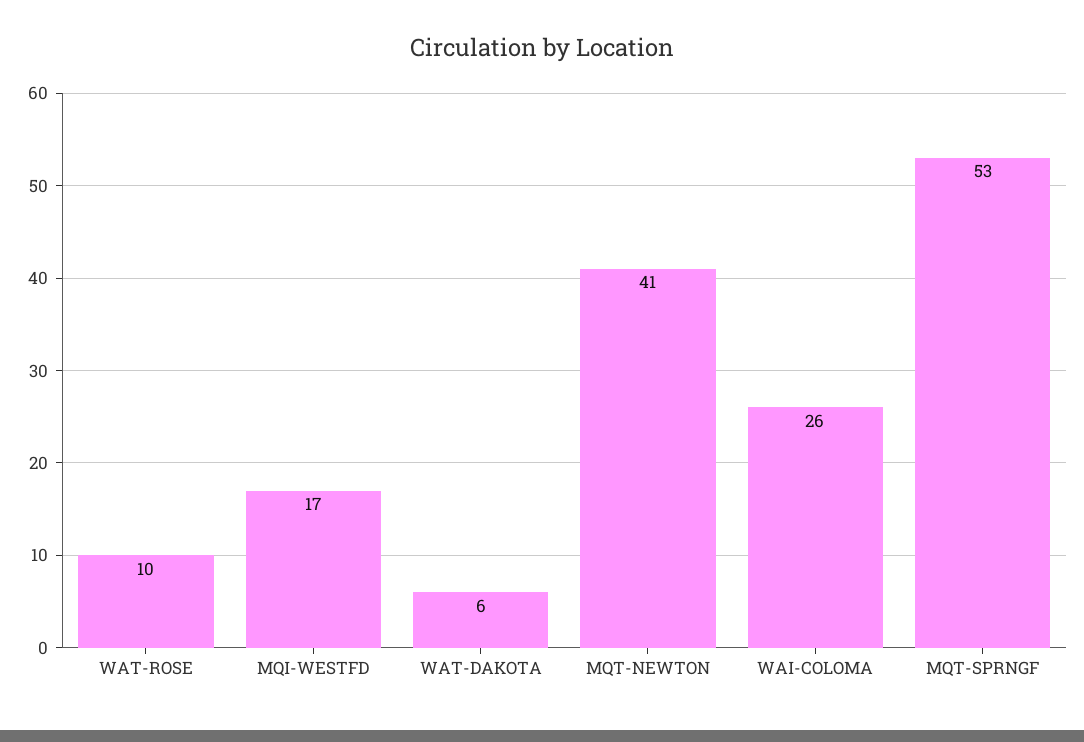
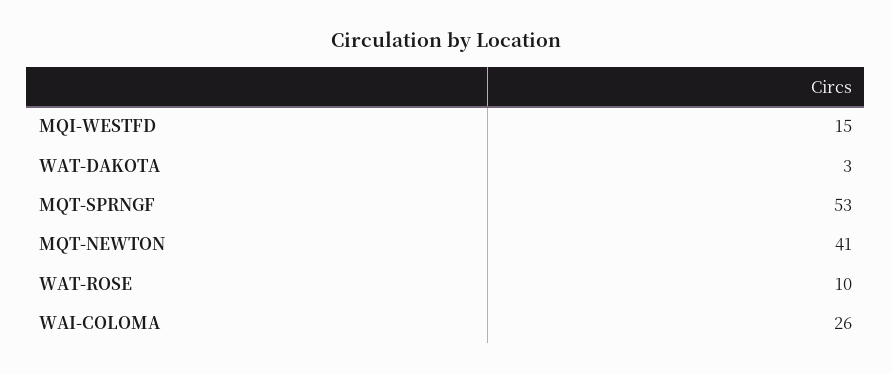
  {
    "WAT-ROSE": 10,
-   "MQI-WESTFD": 17,
+   "MQI-WESTFD": 15,
-   "WAT-DAKOTA": 6,
+   "WAT-DAKOTA": 3,
    "MQT-NEWTON": 41,
    "WAI-COLOMA": 26,
    "MQT-SPRNGF": 53
  }

